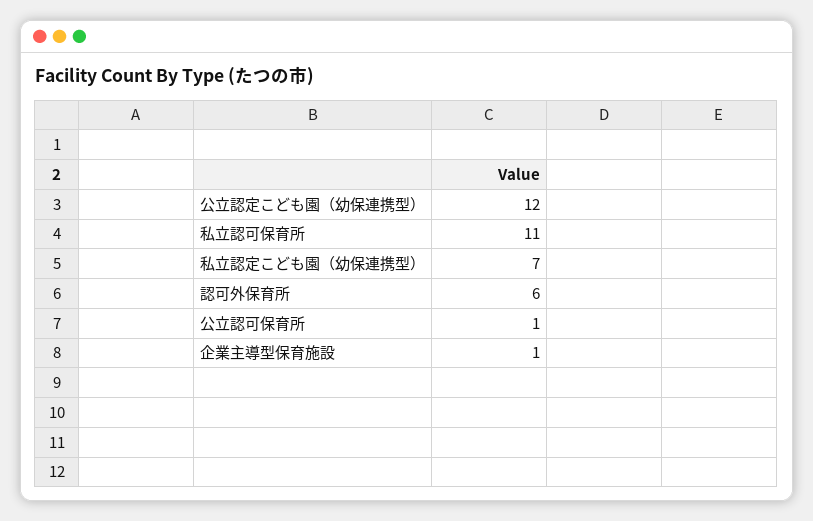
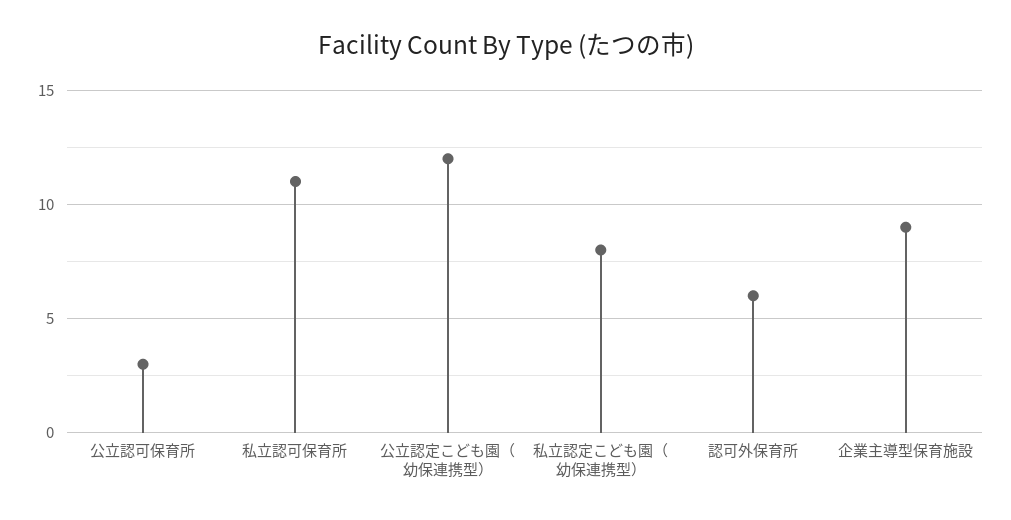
  {
    "公立認定こども園（幼保連携型）": 12,
    "私立認可保育所": 11,
-   "私立認定こども園（幼保連携型）": 7,
+   "私立認定こども園（幼保連携型）": 8,
    "認可外保育所": 6,
-   "公立認可保育所": 1,
+   "公立認可保育所": 3,
-   "企業主導型保育施設": 1
+   "企業主導型保育施設": 9
  }

